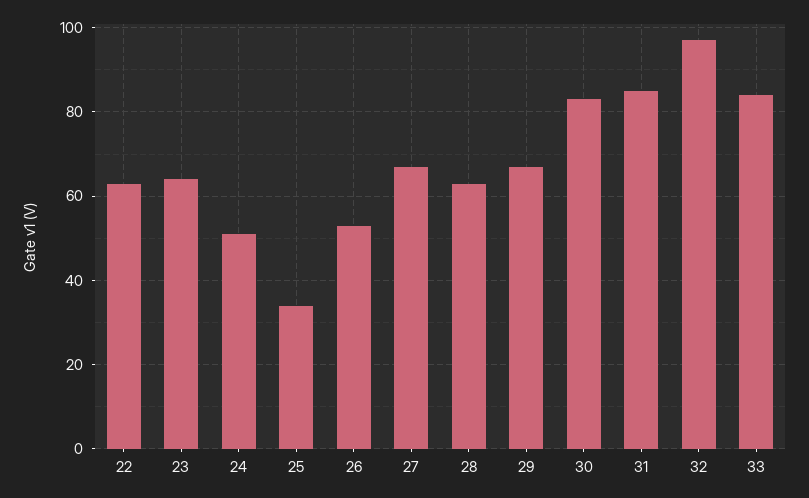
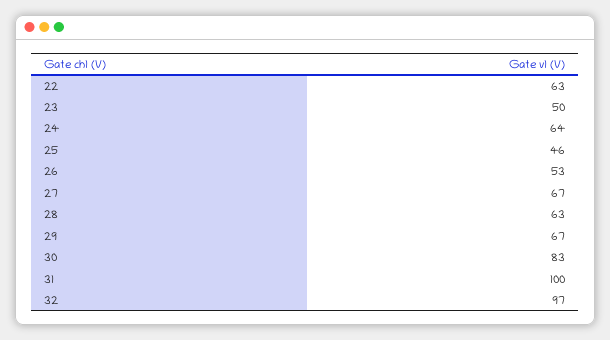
  {
    "22": 63,
-   "23": 65,
+   "23": 50,
-   "24": 50,
+   "24": 64,
-   "25": 35,
+   "25": 46,
    "26": 53,
    "27": 67,
    "28": 63,
    "29": 67,
    "30": 83,
-   "31": 85,
+   "31": 100,
-   "32": 97,
+   "32": 97
-   "33": 85
  }

